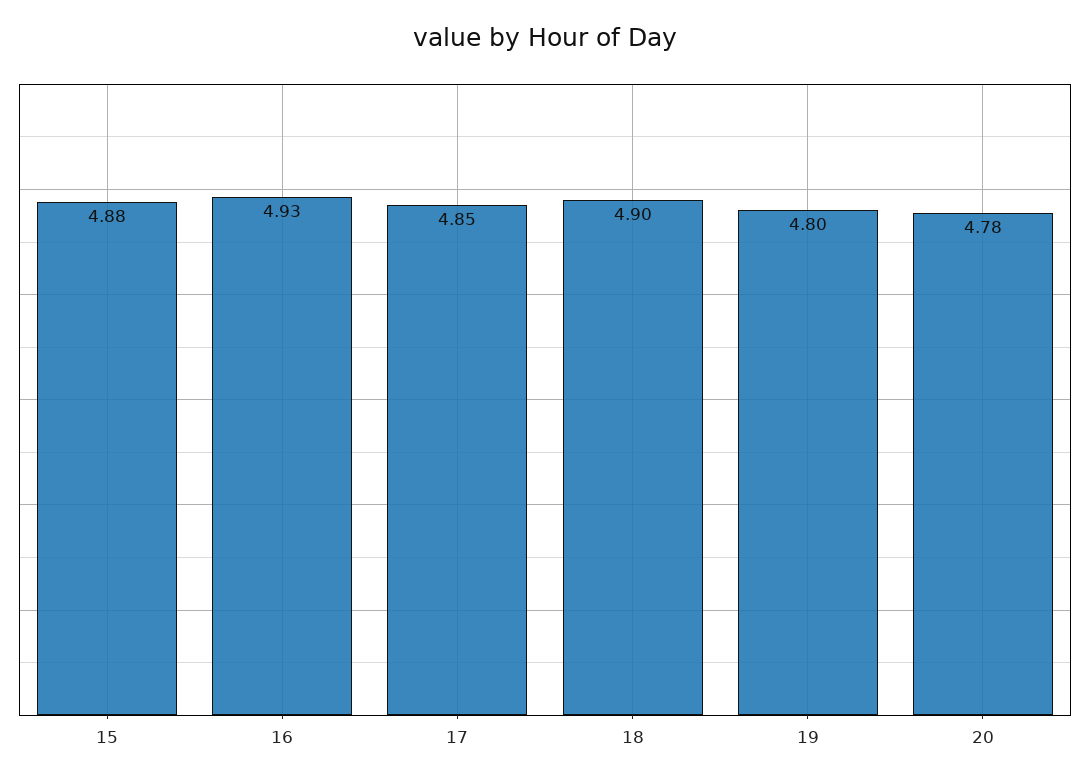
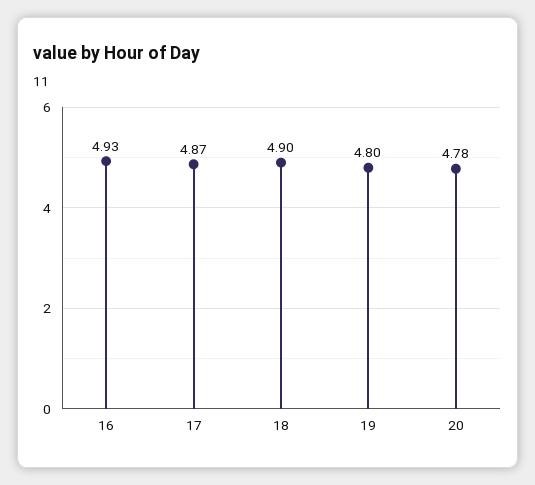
  {
-   "15": 4.88,
    "16": 4.93,
-   "17": 4.85,
+   "17": 4.87,
    "18": 4.9,
    "19": 4.8,
    "20": 4.78
  }

